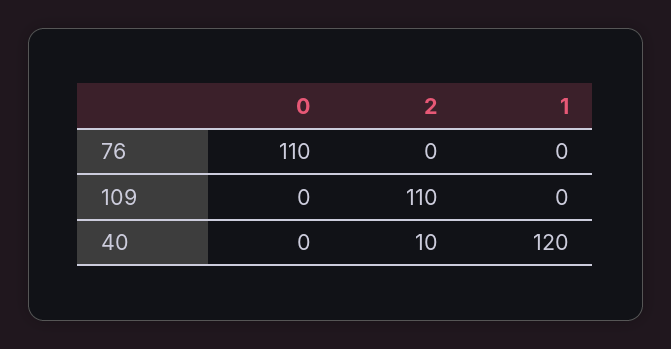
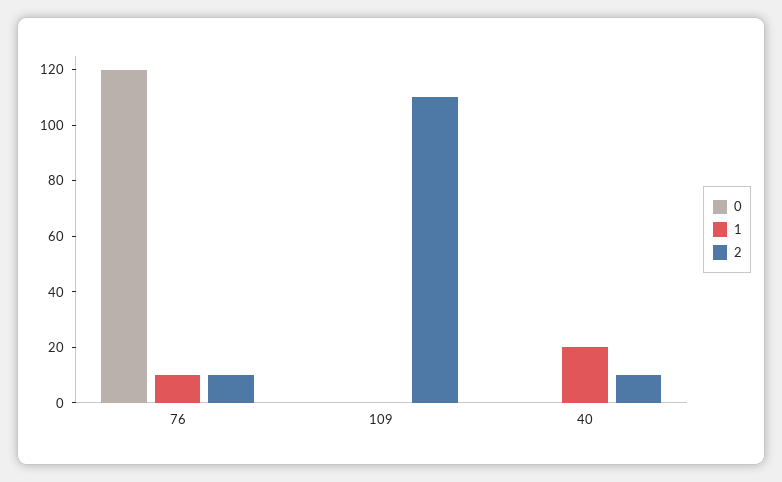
  {
    "0": {
-     "76": 110,
+     "76": 120,
      "109": 0,
      "40": 0
    },
    "2": {
-     "76": 0,
+     "76": 10,
      "109": 110,
      "40": 10
    },
    "1": {
-     "76": 0,
+     "76": 10,
      "109": 0,
-     "40": 120
+     "40": 20
    }
  }

